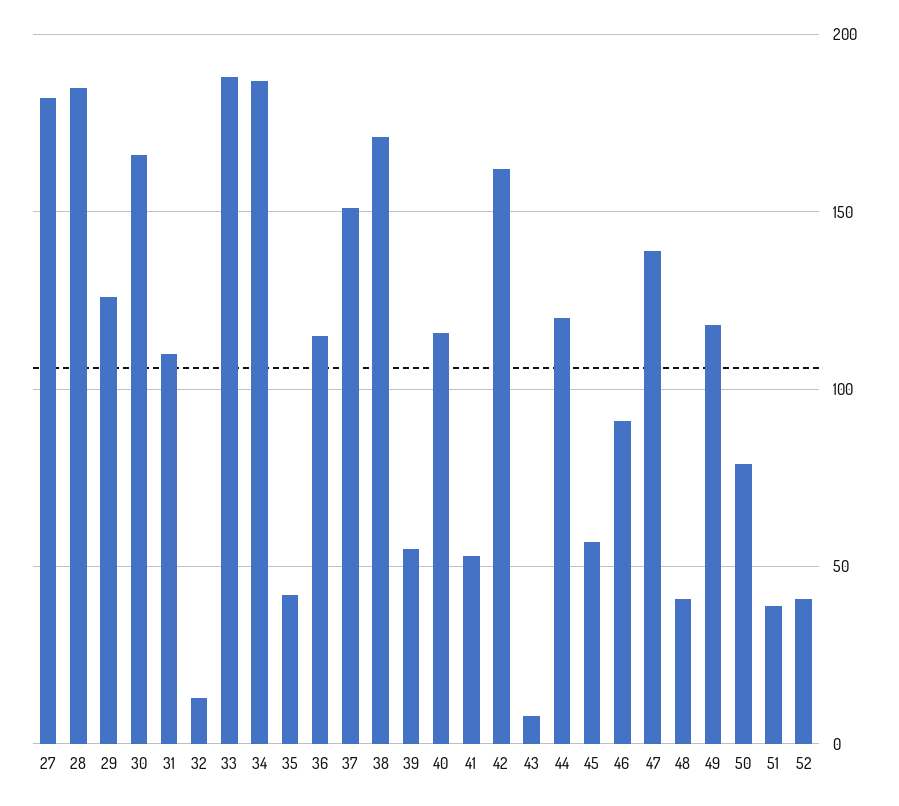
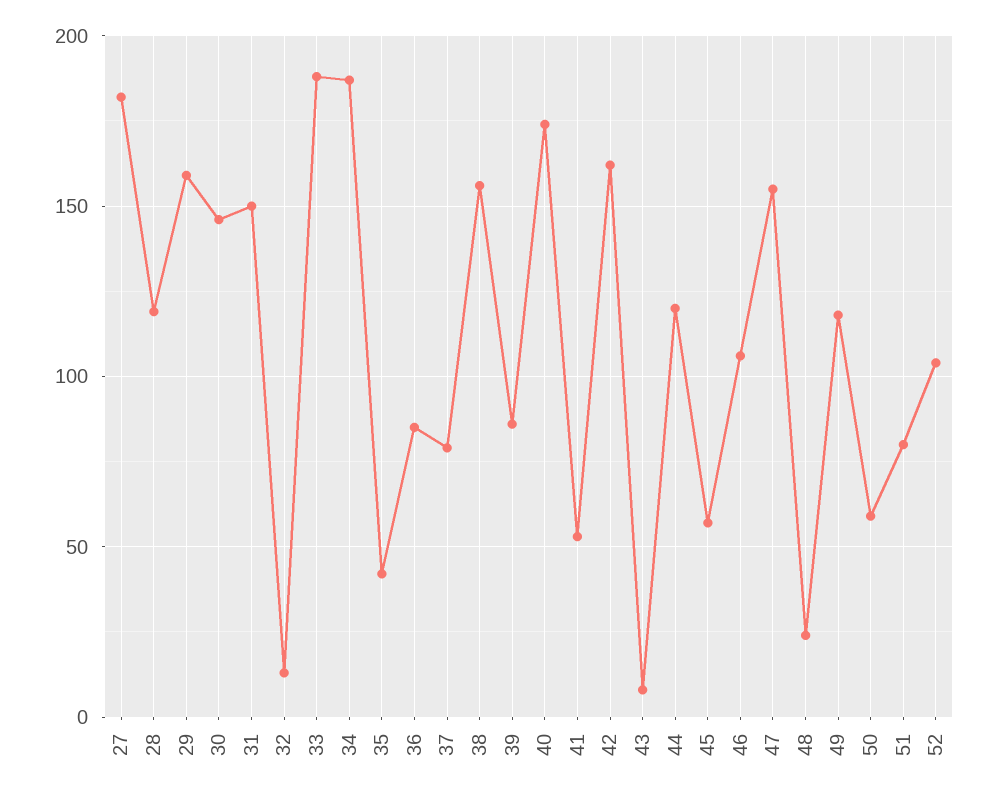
  {
    "27": 180,
-   "28": 185,
+   "28": 120,
-   "29": 125,
+   "29": 160,
-   "30": 165,
+   "30": 145,
-   "31": 110,
+   "31": 150,
    "32": 15,
    "33": 190,
    "34": 185,
    "35": 40,
-   "36": 115,
+   "36": 85,
-   "37": 150,
+   "37": 80,
-   "38": 170,
+   "38": 155,
-   "39": 55,
+   "39": 85,
-   "40": 115,
+   "40": 175,
    "41": 55,
    "42": 160,
    "43": 10,
    "44": 120,
    "45": 55,
-   "46": 90,
+   "46": 105,
-   "47": 140,
+   "47": 155,
-   "48": 40,
+   "48": 25,
    "49": 120,
-   "50": 80,
+   "50": 60,
-   "51": 40,
+   "51": 80,
-   "52": 40
+   "52": 105
  }

